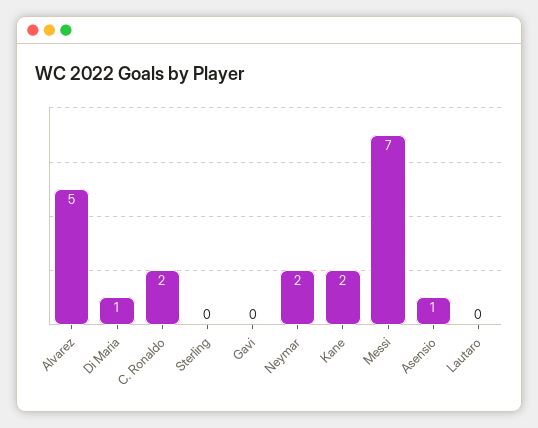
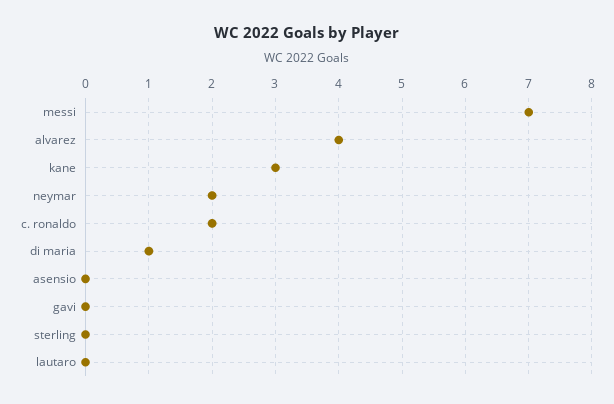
  {
-   "Alvarez": 5,
+   "Alvarez": 4,
    "Di Maria": 1,
    "C. Ronaldo": 2,
    "Sterling": 0,
    "Gavi": 0,
    "Neymar": 2,
-   "Kane": 2,
+   "Kane": 3,
    "Messi": 7,
-   "Asensio": 1,
+   "Asensio": 0,
    "Lautaro": 0
  }

